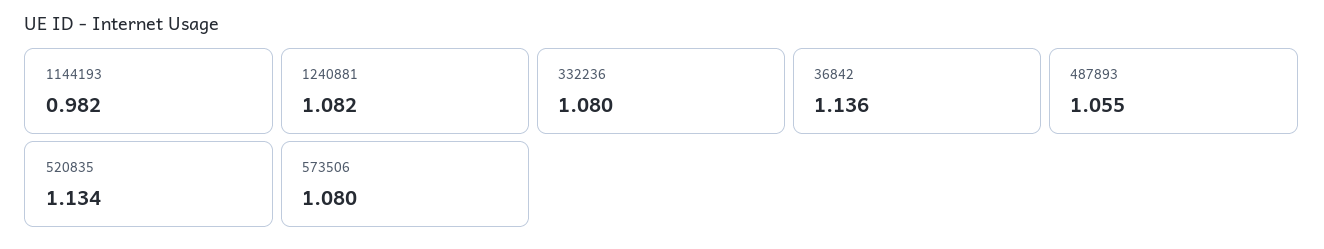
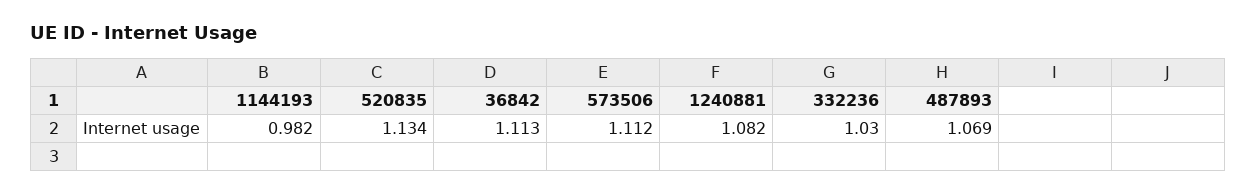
  {
    "1144193": 0.982,
    "1240881": 1.082,
-   "332236": 1.08,
+   "332236": 1.03,
-   "36842": 1.136,
+   "36842": 1.113,
-   "487893": 1.055,
+   "487893": 1.069,
    "520835": 1.134,
-   "573506": 1.08
+   "573506": 1.112
  }

